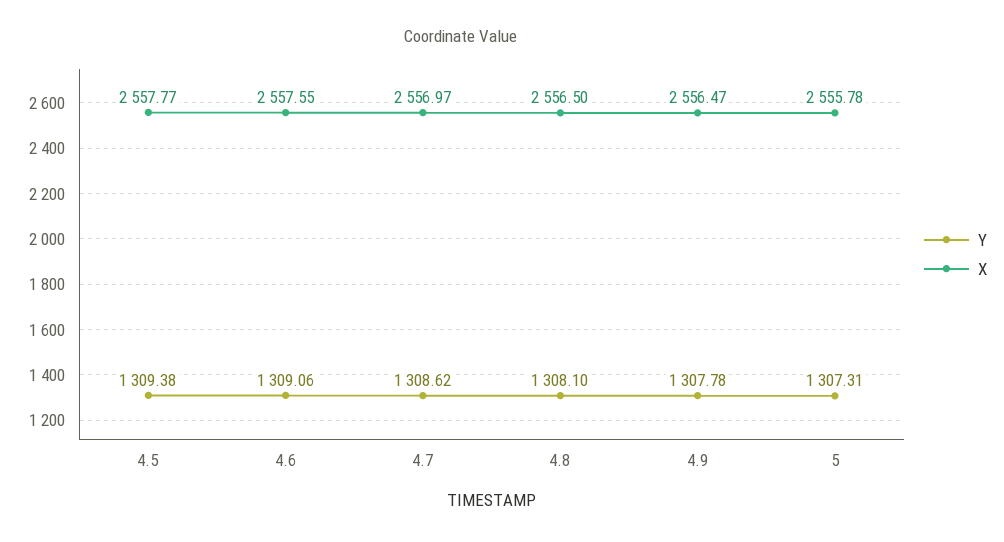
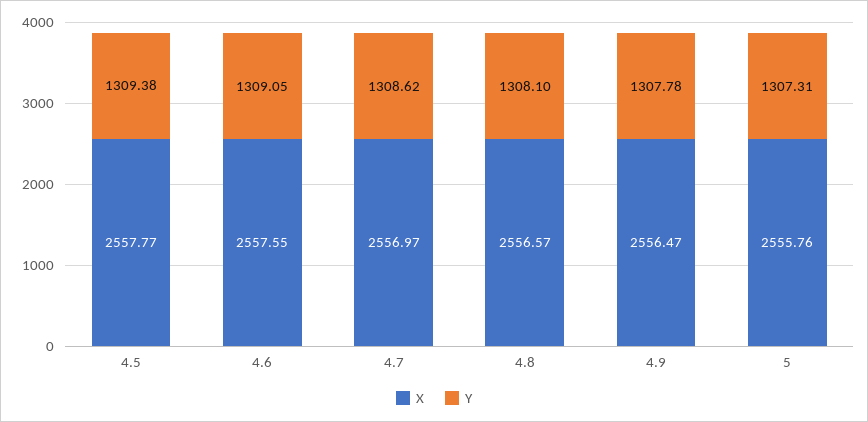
  {
    "Y": {
      "4.5": 1309.38,
-     "4.6": 1309.06,
+     "4.6": 1309.05,
      "4.7": 1308.62,
      "4.8": 1308.1,
      "4.9": 1307.78,
      "5": 1307.31
    },
    "X": {
      "4.5": 2557.77,
      "4.6": 2557.55,
      "4.7": 2556.97,
-     "4.8": 2556.5,
+     "4.8": 2556.57,
      "4.9": 2556.47,
-     "5": 2555.78
+     "5": 2555.76
    }
  }

